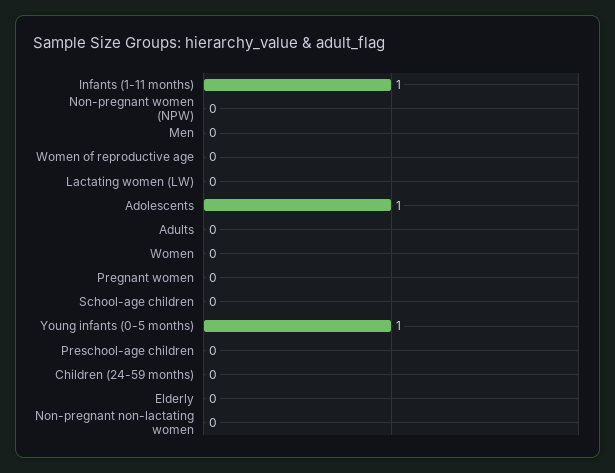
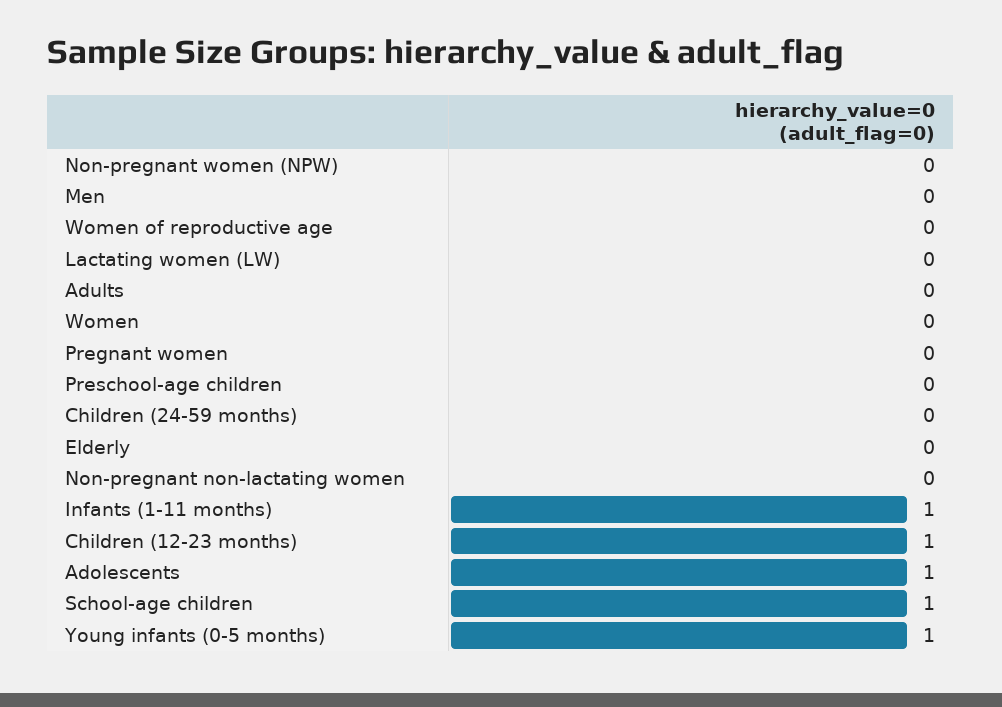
  {
    "Infants (1-11 months)": 1,
    "Non-pregnant women (NPW)": 0,
    "Men": 0,
    "Women of reproductive age": 0,
    "Lactating women (LW)": 0,
    "Adolescents": 1,
    "Adults": 0,
    "Women": 0,
    "Pregnant women": 0,
-   "School-age children": 0,
+   "School-age children": 1,
    "Young infants (0-5 months)": 1,
    "Preschool-age children": 0,
    "Children (24-59 months)": 0,
    "Elderly": 0,
-   "Non-pregnant non-lactating women": 0
+   "Non-pregnant non-lactating women": 0,
+   "Children (12-23 months)": 1
  }

